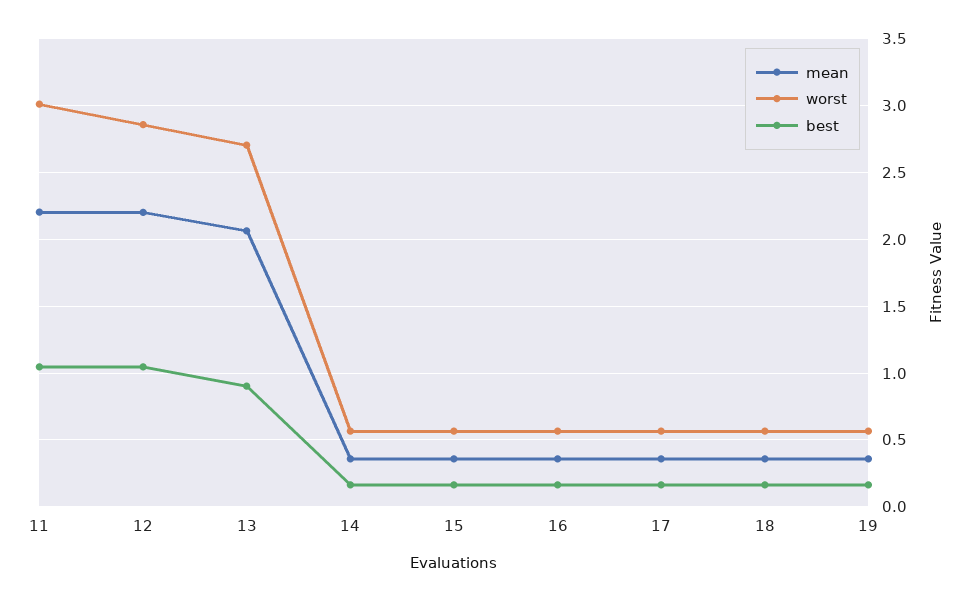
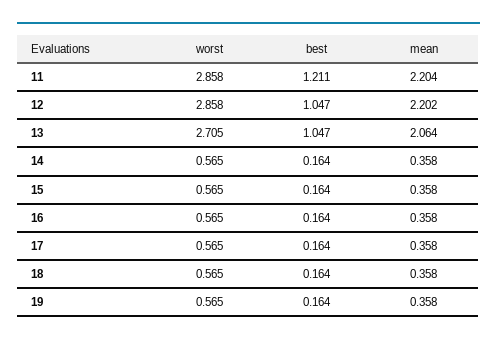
  {
    "mean": {
      "11": 2.204,
      "12": 2.202,
      "13": 2.064,
      "14": 0.358,
      "15": 0.358,
      "16": 0.358,
      "17": 0.358,
      "18": 0.358,
      "19": 0.358
    },
    "worst": {
-     "11": 3,
+     "11": 2.858,
      "12": 2.858,
      "13": 2.705,
      "14": 0.565,
      "15": 0.565,
      "16": 0.565,
      "17": 0.565,
      "18": 0.565,
      "19": 0.565
    },
    "best": {
-     "11": 1.05,
+     "11": 1.211,
      "12": 1.047,
-     "13": 0.9,
+     "13": 1.047,
      "14": 0.164,
      "15": 0.164,
      "16": 0.164,
      "17": 0.164,
      "18": 0.164,
      "19": 0.164
    }
  }

